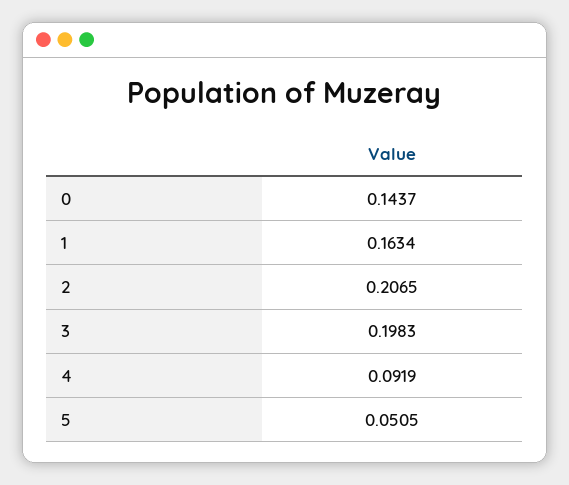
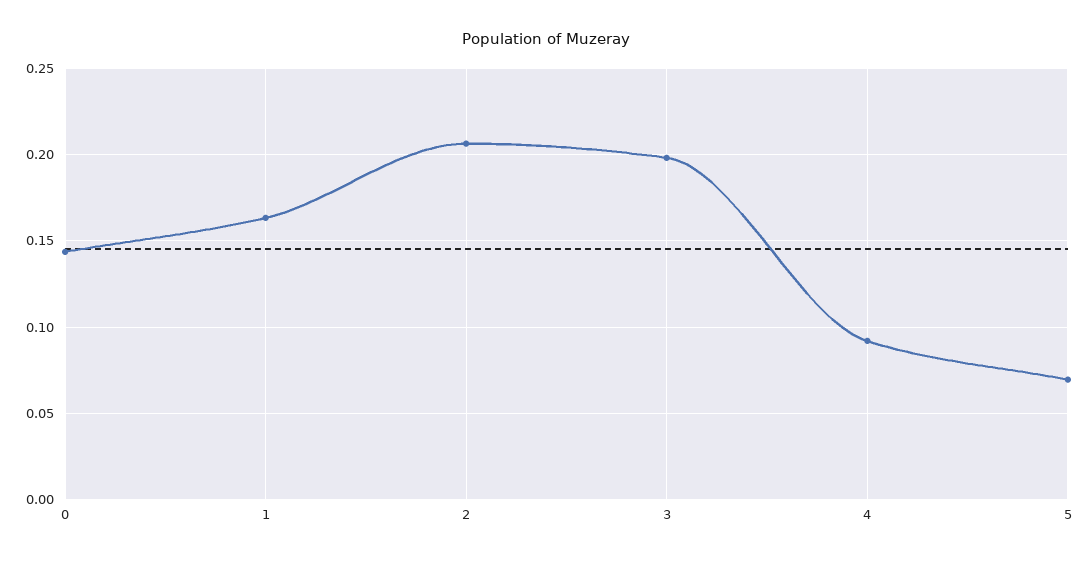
  {
    "0": 0.1437,
    "1": 0.1634,
    "2": 0.2065,
    "3": 0.1983,
    "4": 0.0919,
-   "5": 0.0505
+   "5": 0.07
  }

